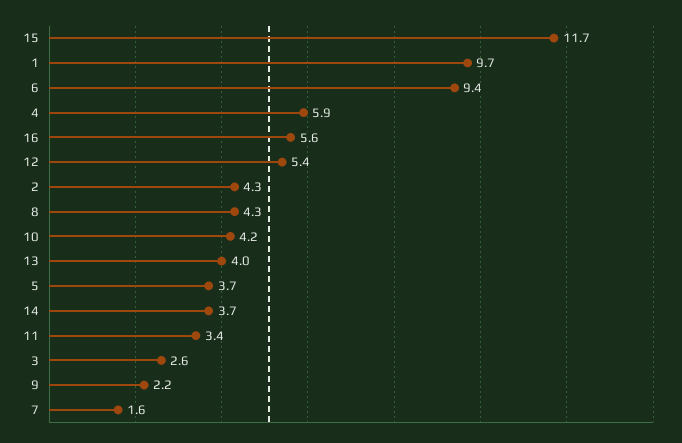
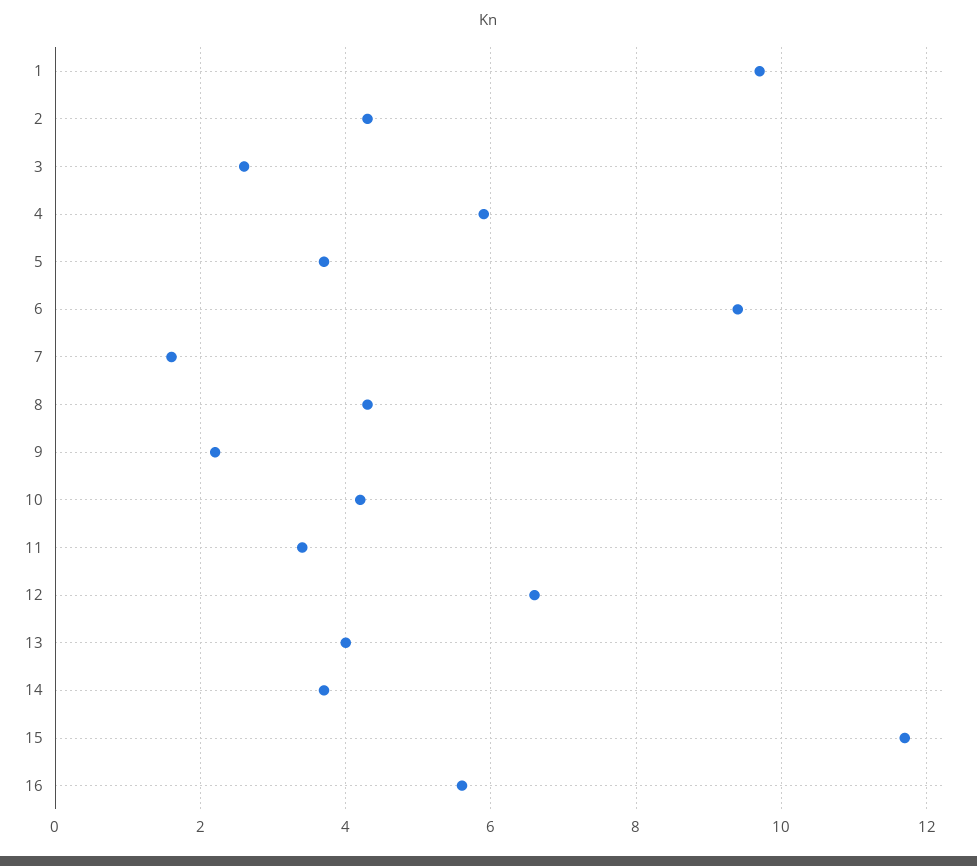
  {
    "15": 11.7,
    "1": 9.7,
    "6": 9.4,
    "4": 5.9,
    "16": 5.6,
-   "12": 5.4,
+   "12": 6.5,
    "2": 4.3,
    "8": 4.3,
    "10": 4.2,
    "13": 4,
    "5": 3.7,
    "14": 3.7,
    "11": 3.4,
    "3": 2.6,
    "9": 2.2,
    "7": 1.6
  }

